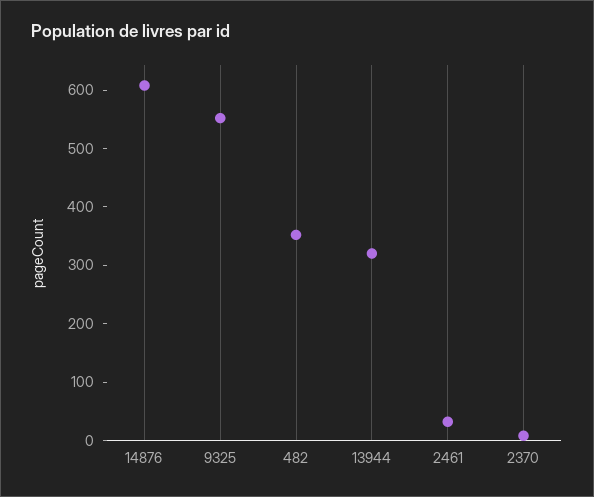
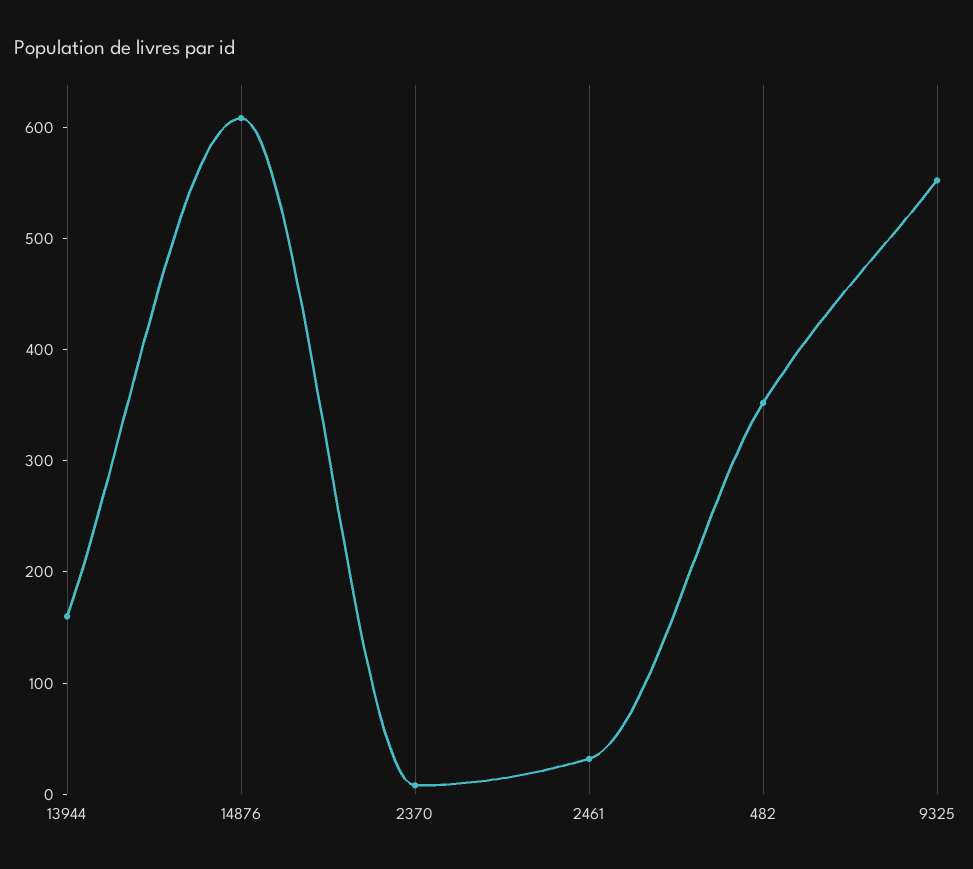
  {
    "14876": 600,
    "9325": 560,
    "482": 360,
-   "13944": 320,
+   "13944": 160,
    "2461": 40,
    "2370": 0
  }

